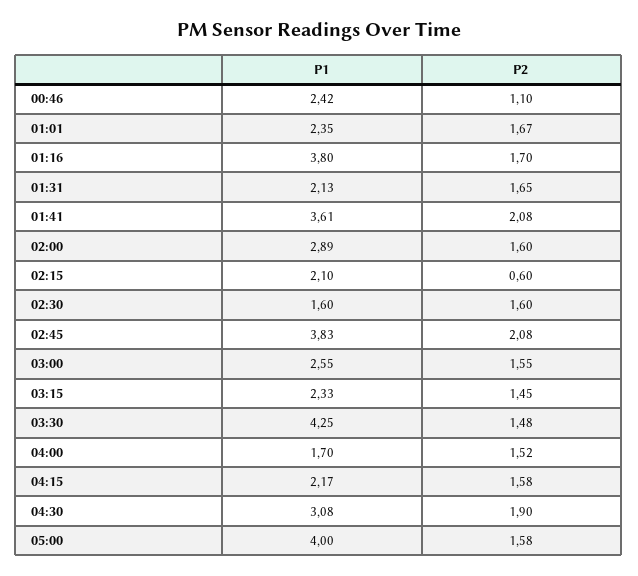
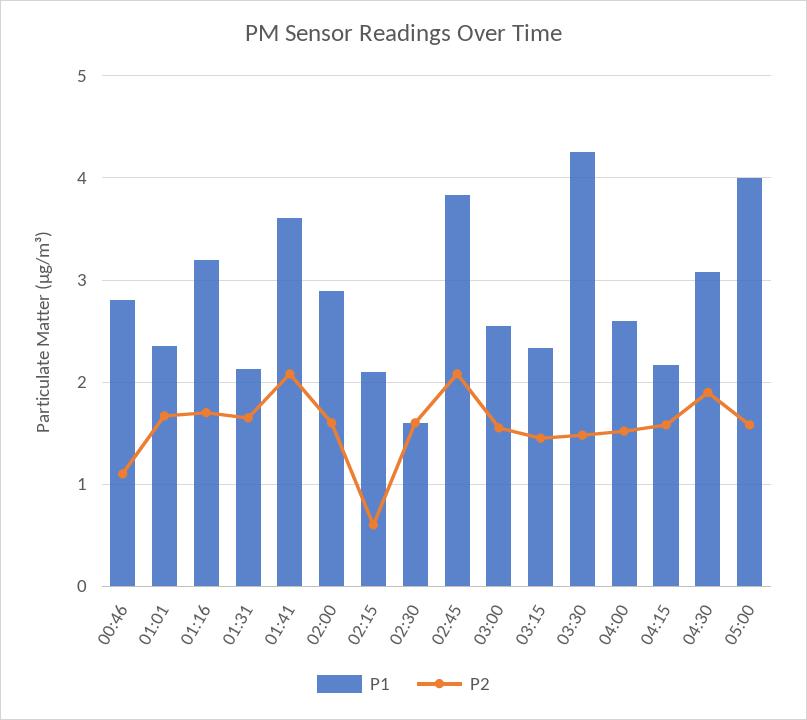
  {
    "P1": {
-     "00:46": 2.42,
+     "00:46": 2.8,
      "01:01": 2.35,
-     "01:16": 3.8,
+     "01:16": 3.2,
      "01:31": 2.13,
      "01:41": 3.61,
      "02:00": 2.89,
      "02:15": 2.1,
      "02:30": 1.6,
      "02:45": 3.83,
      "03:00": 2.55,
      "03:15": 2.33,
      "03:30": 4.25,
-     "04:00": 1.7,
+     "04:00": 2.6,
      "04:15": 2.17,
      "04:30": 3.08,
      "05:00": 4
    },
    "P2": {
      "00:46": 1.1,
      "01:01": 1.67,
      "01:16": 1.7,
      "01:31": 1.65,
      "01:41": 2.08,
      "02:00": 1.6,
      "02:15": 0.6,
      "02:30": 1.6,
      "02:45": 2.08,
      "03:00": 1.55,
      "03:15": 1.45,
      "03:30": 1.48,
      "04:00": 1.52,
      "04:15": 1.58,
      "04:30": 1.9,
      "05:00": 1.58
    }
  }

